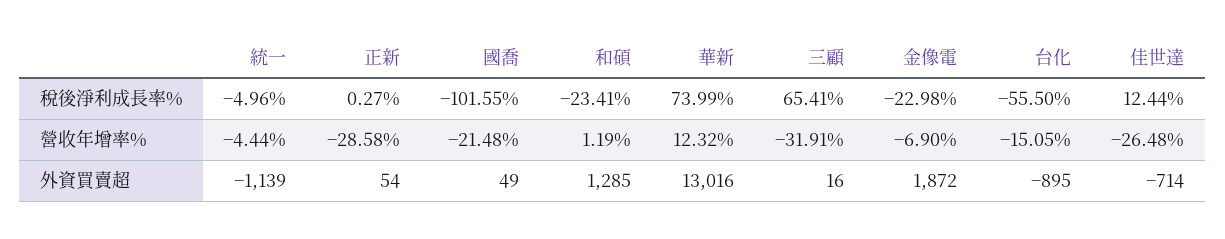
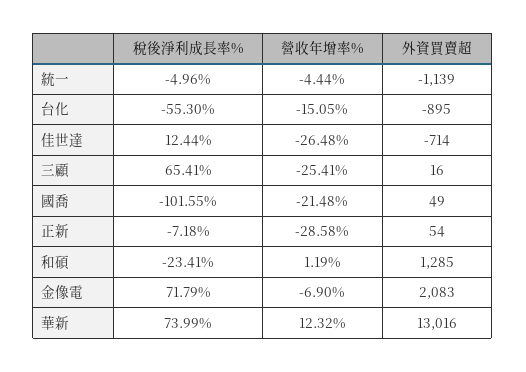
  {
    "統一": {
      "稅後淨利成長率%": -4.96,
      "營收年增率%": -4.44,
      "外資買賣超": -1139
    },
    "正新": {
-     "稅後淨利成長率%": 0.27,
+     "稅後淨利成長率%": -7.18,
      "營收年增率%": -28.58,
      "外資買賣超": 54
    },
    "國喬": {
      "稅後淨利成長率%": -101.55,
      "營收年增率%": -21.48,
      "外資買賣超": 49
    },
    "和碩": {
      "稅後淨利成長率%": -23.41,
      "營收年增率%": 1.19,
      "外資買賣超": 1285
    },
    "華新": {
      "稅後淨利成長率%": 73.99,
      "營收年增率%": 12.32,
      "外資買賣超": 13016
    },
    "三顧": {
      "稅後淨利成長率%": 65.41,
-     "營收年增率%": -31.91,
+     "營收年增率%": -25.41,
      "外資買賣超": 16
    },
    "金像電": {
-     "稅後淨利成長率%": -22.98,
+     "稅後淨利成長率%": 71.79,
      "營收年增率%": -6.9,
-     "外資買賣超": 1872
+     "外資買賣超": 2083
    },
    "台化": {
-     "稅後淨利成長率%": -55.5,
+     "稅後淨利成長率%": -55.3,
      "營收年增率%": -15.05,
      "外資買賣超": -895
    },
    "佳世達": {
      "稅後淨利成長率%": 12.44,
      "營收年增率%": -26.48,
      "外資買賣超": -714
    }
  }

